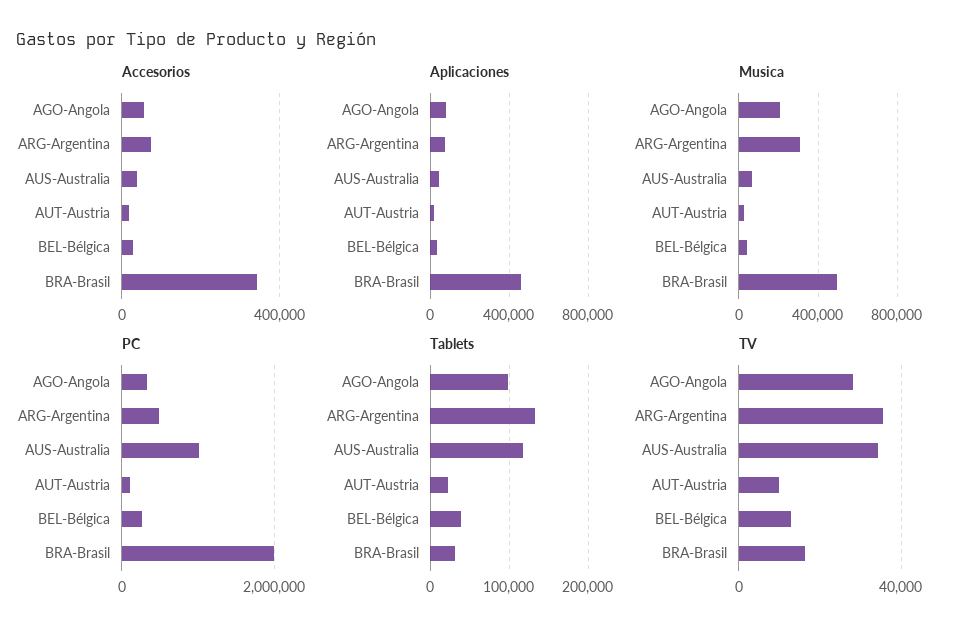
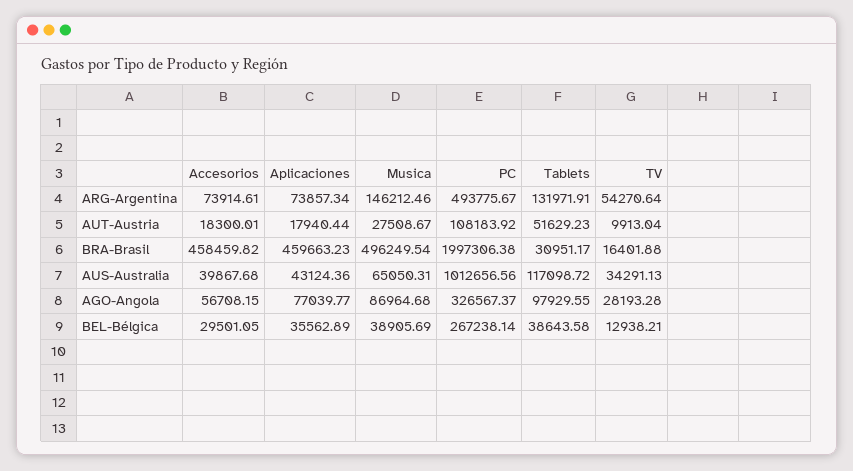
  {
    "Accesorios": {
      "AGO-Angola": 56708.15,
      "ARG-Argentina": 73914.61,
      "AUS-Australia": 39867.68,
      "AUT-Austria": 18300.01,
      "BEL-Bélgica": 29501.05,
-     "BRA-Brasil": 350000
+     "BRA-Brasil": 458459.82
    },
    "Aplicaciones": {
      "AGO-Angola": 77039.77,
      "ARG-Argentina": 73857.34,
      "AUS-Australia": 43124.36,
      "AUT-Austria": 17940.44,
      "BEL-Bélgica": 35562.89,
      "BRA-Brasil": 459663.23
    },
    "Musica": {
-     "AGO-Angola": 200000,
+     "AGO-Angola": 86964.68,
-     "ARG-Argentina": 300000,
+     "ARG-Argentina": 146212.46,
      "AUS-Australia": 65050.31,
      "AUT-Austria": 27508.67,
      "BEL-Bélgica": 38905.69,
      "BRA-Brasil": 496249.54
    },
    "PC": {
      "AGO-Angola": 326567.37,
      "ARG-Argentina": 493775.67,
      "AUS-Australia": 1012656.56,
      "AUT-Austria": 108183.92,
      "BEL-Bélgica": 267238.14,
      "BRA-Brasil": 1997306.38
    },
    "Tablets": {
      "AGO-Angola": 97929.55,
      "ARG-Argentina": 131971.91,
      "AUS-Australia": 117098.72,
-     "AUT-Austria": 20000,
+     "AUT-Austria": 51629.23,
      "BEL-Bélgica": 38643.58,
      "BRA-Brasil": 30951.17
    },
    "TV": {
      "AGO-Angola": 28193.28,
-     "ARG-Argentina": 35000,
+     "ARG-Argentina": 54270.64,
      "AUS-Australia": 34291.13,
      "AUT-Austria": 9913.04,
      "BEL-Bélgica": 12938.21,
      "BRA-Brasil": 16401.88
    }
  }

